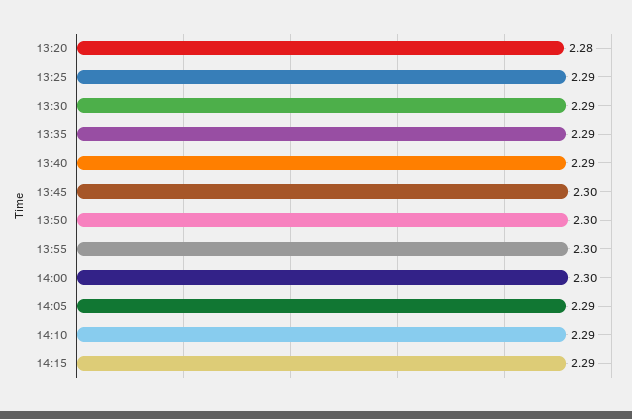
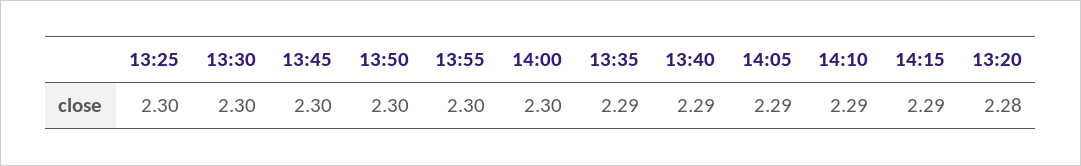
  {
    "13:20": 2.28,
-   "13:25": 2.29,
+   "13:25": 2.3,
-   "13:30": 2.29,
+   "13:30": 2.3,
    "13:35": 2.29,
    "13:40": 2.29,
    "13:45": 2.3,
    "13:50": 2.3,
    "13:55": 2.3,
    "14:00": 2.3,
    "14:05": 2.29,
    "14:10": 2.29,
    "14:15": 2.29
  }

